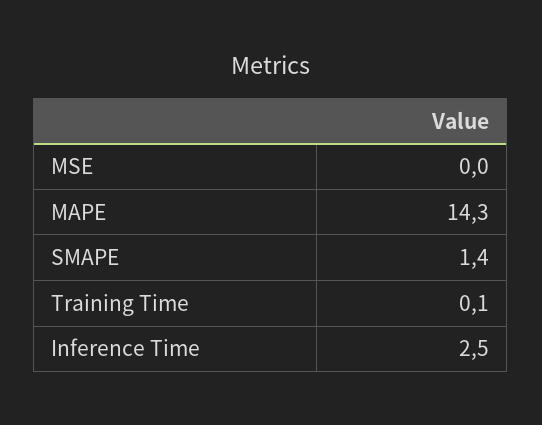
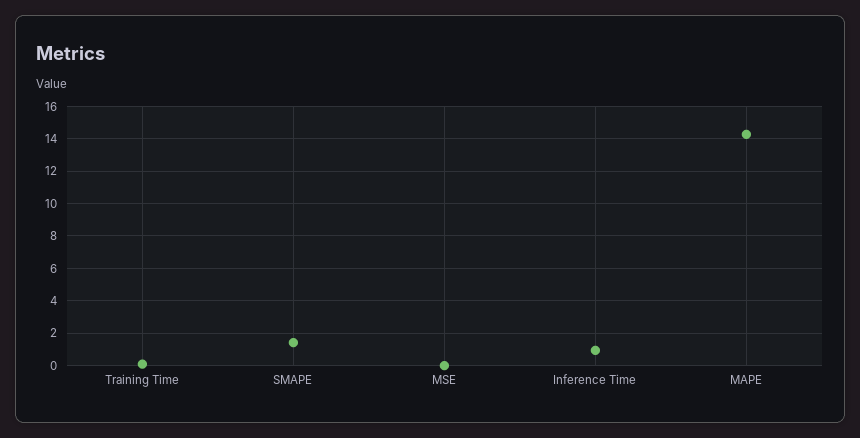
  {
    "MSE": 0,
    "MAPE": 14.3,
    "SMAPE": 1.4,
    "Training Time": 0.1,
-   "Inference Time": 2.5
+   "Inference Time": 1
  }

